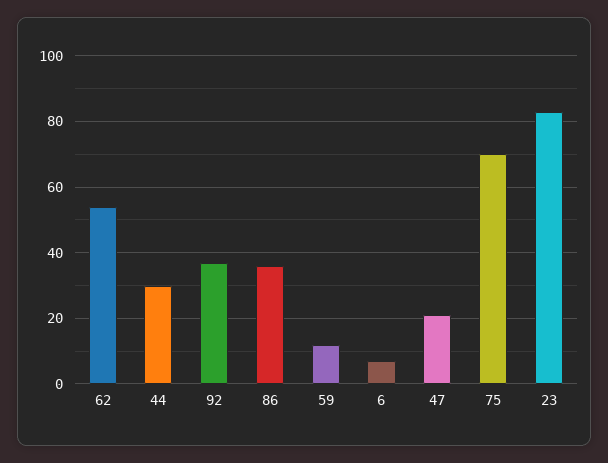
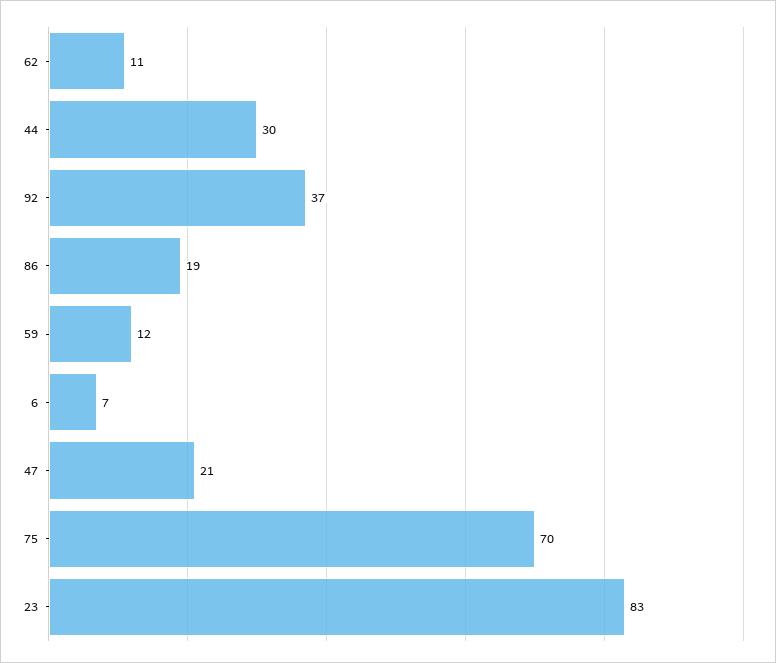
  {
-   "62": 55,
+   "62": 11,
    "44": 30,
    "92": 37,
-   "86": 35,
+   "86": 19,
    "59": 12,
    "6": 7,
    "47": 21,
    "75": 70,
    "23": 83
  }

